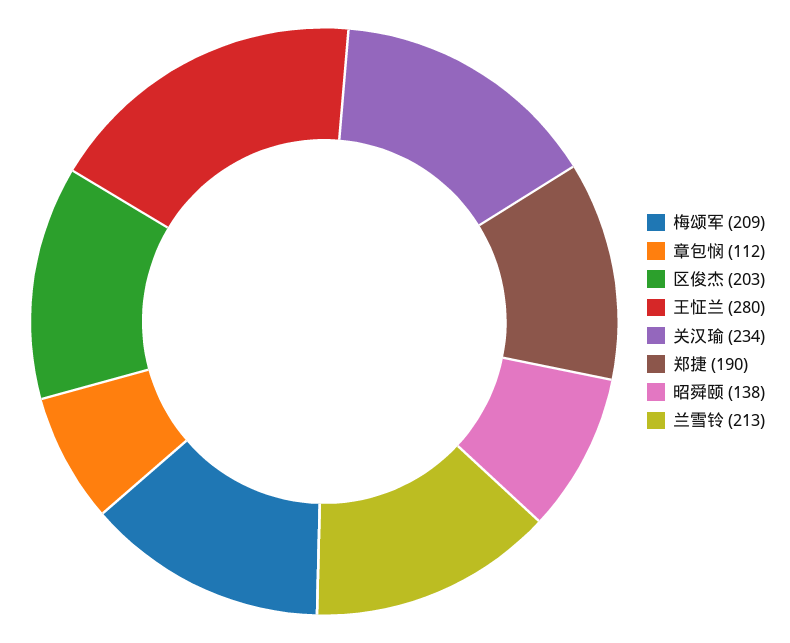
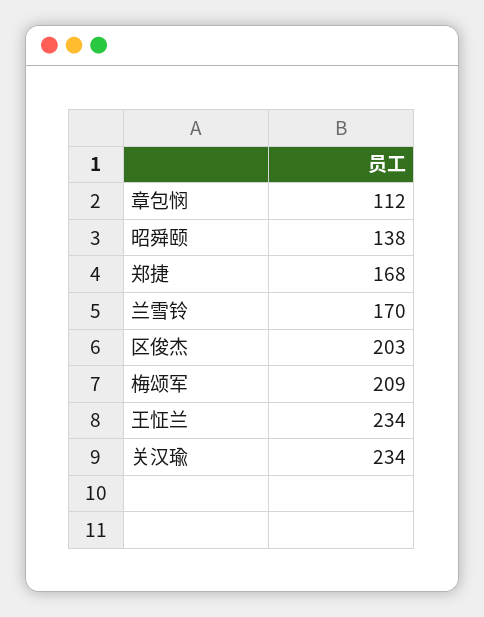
  {
    "梅颂军": 209,
    "章包悯": 112,
    "区俊杰": 203,
-   "王怔兰": 280,
+   "王怔兰": 234,
    "关汉瑜": 234,
-   "郑捷": 190,
+   "郑捷": 168,
    "昭舜颐": 138,
-   "兰雪铃": 213
+   "兰雪铃": 170
  }

